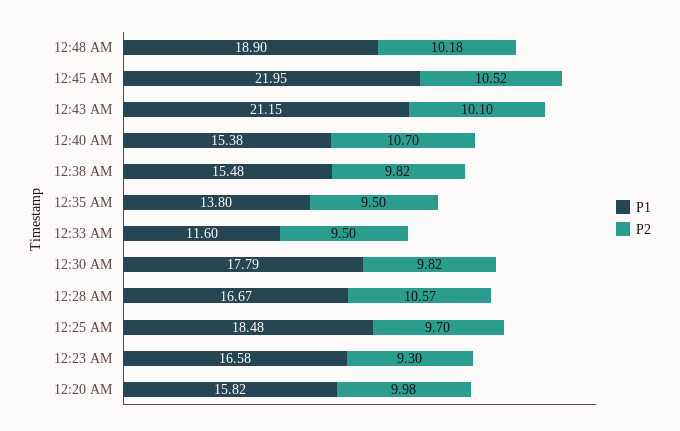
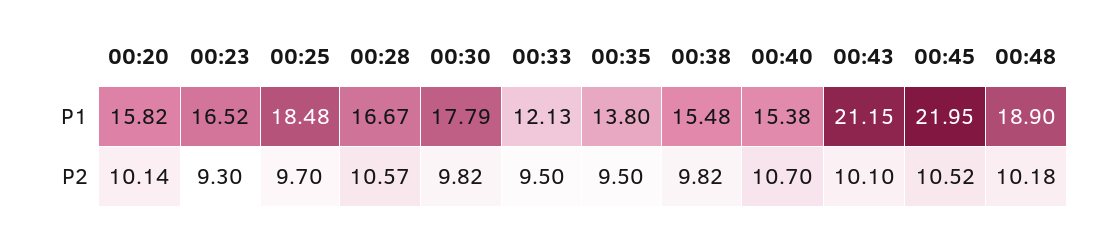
  {
    "P1": {
      "12:48 AM": 18.9,
      "12:45 AM": 21.95,
      "12:43 AM": 21.15,
      "12:40 AM": 15.38,
      "12:38 AM": 15.48,
      "12:35 AM": 13.8,
-     "12:33 AM": 11.6,
+     "12:33 AM": 12.13,
      "12:30 AM": 17.79,
      "12:28 AM": 16.67,
      "12:25 AM": 18.48,
-     "12:23 AM": 16.58,
+     "12:23 AM": 16.52,
      "12:20 AM": 15.82
    },
    "P2": {
      "12:48 AM": 10.18,
      "12:45 AM": 10.52,
      "12:43 AM": 10.1,
      "12:40 AM": 10.7,
      "12:38 AM": 9.82,
      "12:35 AM": 9.5,
      "12:33 AM": 9.5,
      "12:30 AM": 9.82,
      "12:28 AM": 10.57,
      "12:25 AM": 9.7,
      "12:23 AM": 9.3,
-     "12:20 AM": 9.98
+     "12:20 AM": 10.14
    }
  }

